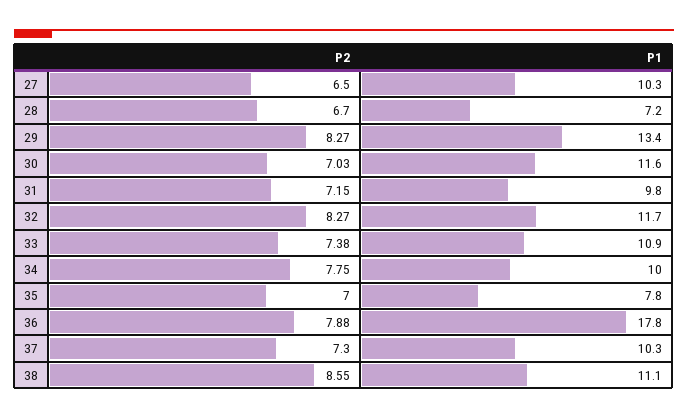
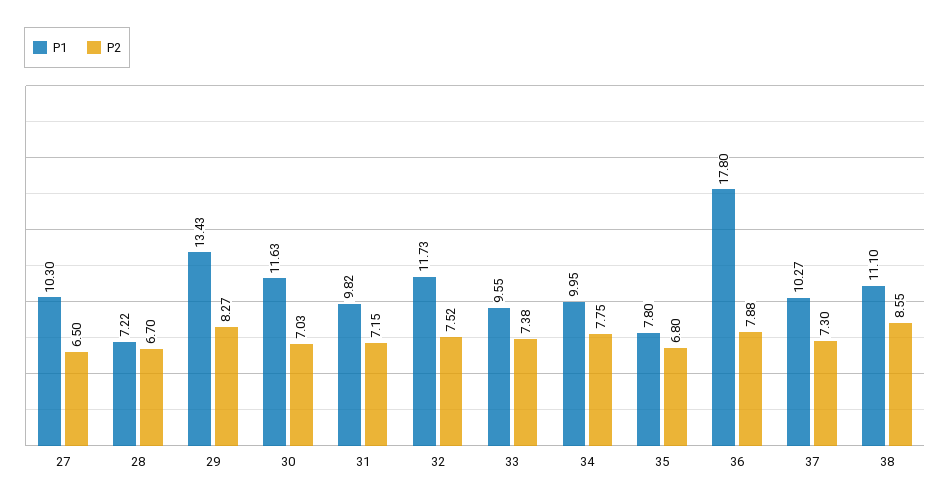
  {
    "P2": {
      "27": 6.5,
      "28": 6.7,
      "29": 8.27,
      "30": 7.03,
      "31": 7.15,
-     "32": 8.27,
+     "32": 7.52,
      "33": 7.38,
      "34": 7.75,
-     "35": 7,
+     "35": 6.8,
      "36": 7.88,
      "37": 7.3,
      "38": 8.55
    },
    "P1": {
      "27": 10.3,
      "28": 7.22,
      "29": 13.43,
      "30": 11.63,
      "31": 9.82,
      "32": 11.73,
-     "33": 10.9,
+     "33": 9.55,
      "34": 9.95,
      "35": 7.8,
      "36": 17.8,
      "37": 10.27,
      "38": 11.1
    }
  }

